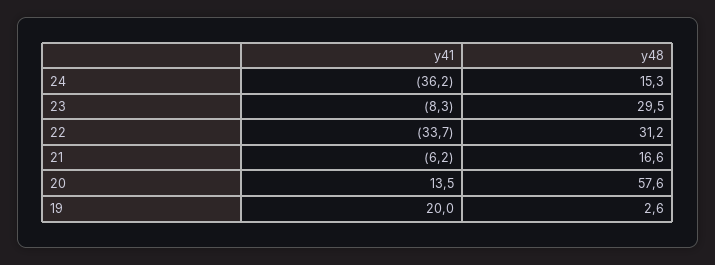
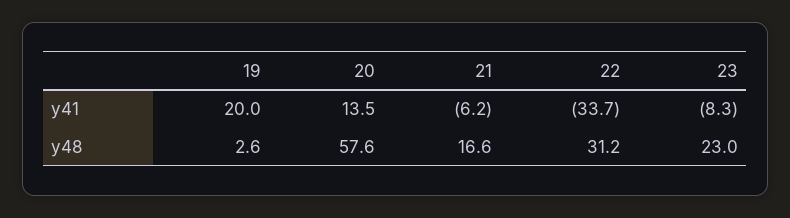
  {
    "y41": {
-     "24": -36.2,
      "23": -8.3,
      "22": -33.7,
      "21": -6.2,
      "20": 13.5,
      "19": 20
    },
    "y48": {
-     "24": 15.3,
-     "23": 29.5,
+     "23": 23,
      "22": 31.2,
      "21": 16.6,
      "20": 57.6,
      "19": 2.6
    }
  }

